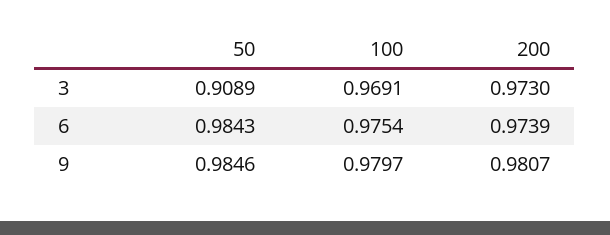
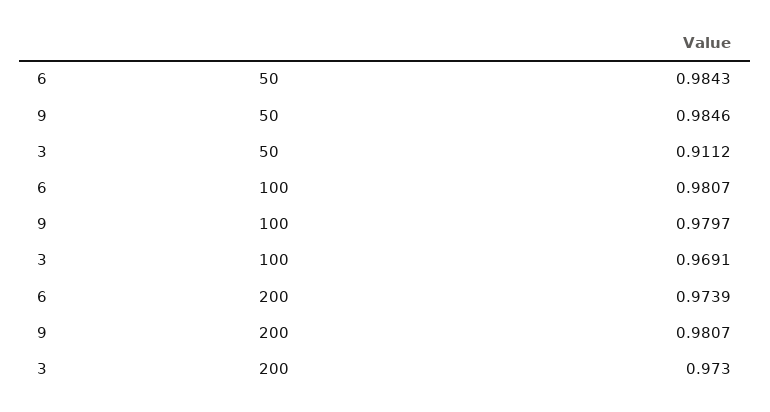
  {
    "50": {
-     "3": 0.9089,
+     "3": 0.9112,
      "6": 0.9843,
      "9": 0.9846
    },
    "100": {
      "3": 0.9691,
-     "6": 0.9754,
+     "6": 0.9807,
      "9": 0.9797
    },
    "200": {
      "3": 0.973,
      "6": 0.9739,
      "9": 0.9807
    }
  }

